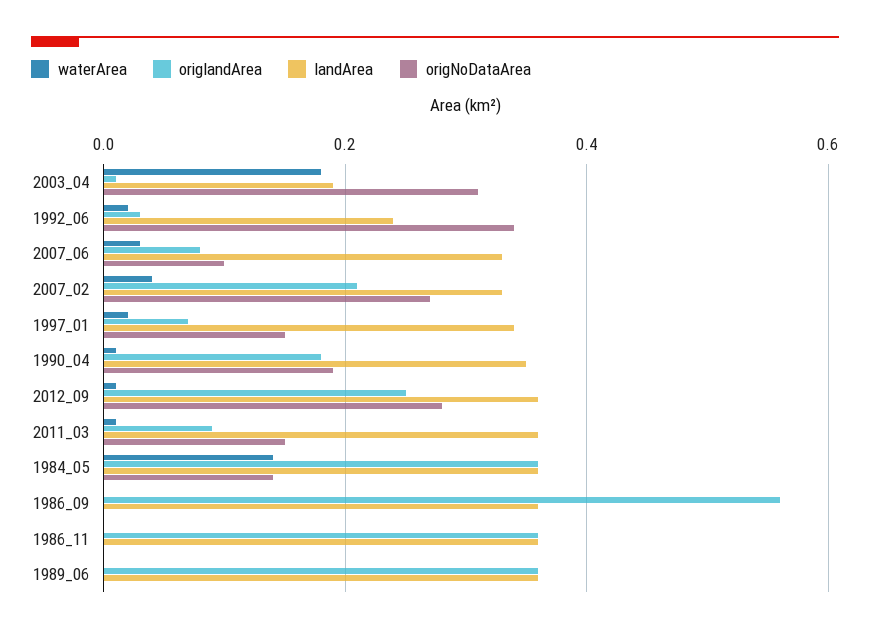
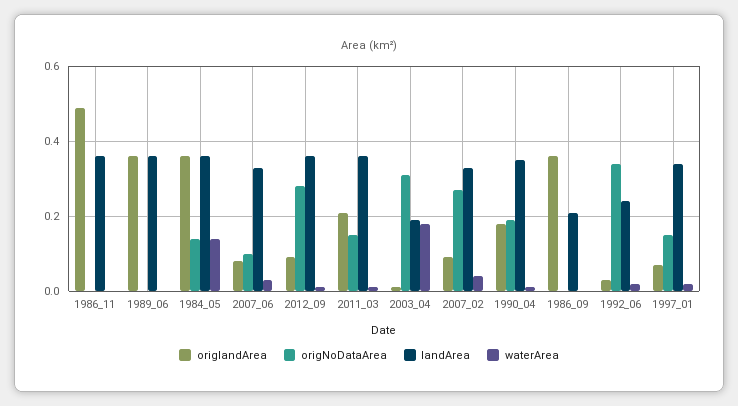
  {
    "waterArea": {
      "2003_04": 0.2,
      "1992_06": 0,
      "2007_06": 0.05,
      "2007_02": 0.05,
      "1997_01": 0,
      "1990_04": 0,
      "2012_09": 0,
      "2011_03": 0,
      "1984_05": 0.15,
      "1986_09": 0,
      "1986_11": 0,
      "1989_06": 0
    },
    "origlandArea": {
      "2003_04": 0,
      "1992_06": 0.05,
      "2007_06": 0.1,
-     "2007_02": 0.2,
+     "2007_02": 0.1,
      "1997_01": 0.05,
      "1990_04": 0.2,
-     "2012_09": 0.25,
+     "2012_09": 0.1,
-     "2011_03": 0.1,
+     "2011_03": 0.2,
      "1984_05": 0.35,
-     "1986_09": 0.55,
+     "1986_09": 0.35,
-     "1986_11": 0.35,
+     "1986_11": 0.5,
      "1989_06": 0.35
    },
    "landArea": {
      "2003_04": 0.2,
      "1992_06": 0.25,
      "2007_06": 0.35,
      "2007_02": 0.35,
      "1997_01": 0.35,
      "1990_04": 0.35,
      "2012_09": 0.35,
      "2011_03": 0.35,
      "1984_05": 0.35,
-     "1986_09": 0.35,
+     "1986_09": 0.2,
      "1986_11": 0.35,
      "1989_06": 0.35
    },
    "origNoDataArea": {
      "2003_04": 0.3,
      "1992_06": 0.35,
      "2007_06": 0.1,
      "2007_02": 0.25,
      "1997_01": 0.15,
      "1990_04": 0.2,
      "2012_09": 0.3,
      "2011_03": 0.15,
      "1984_05": 0.15,
      "1986_09": 0,
      "1986_11": 0,
      "1989_06": 0
    }
  }

